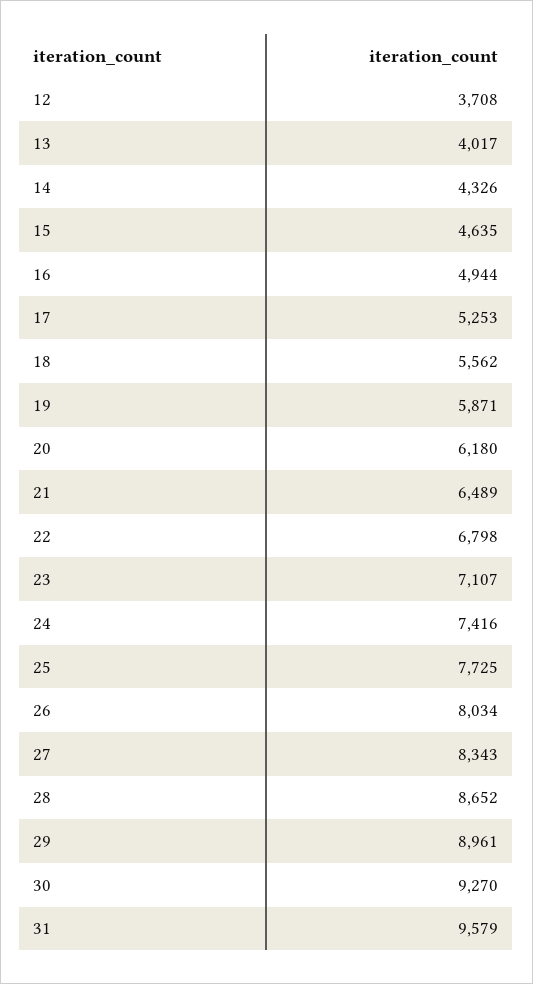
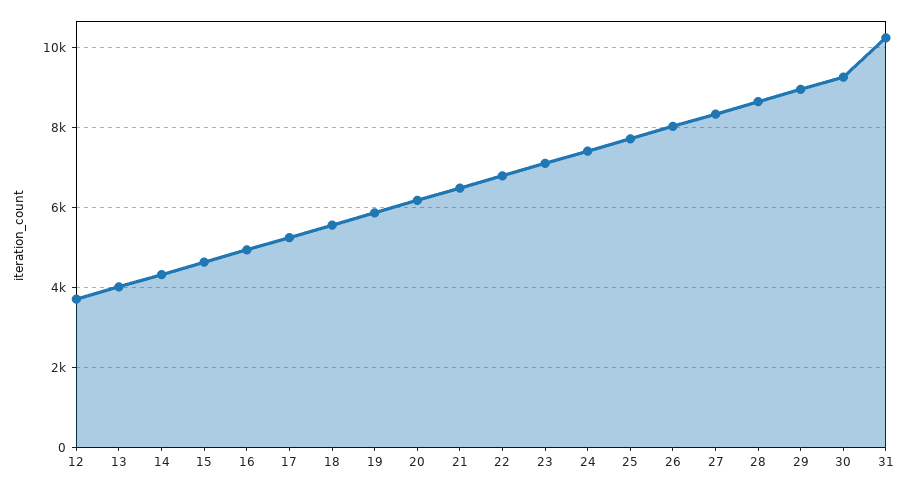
  {
    "12": 3708,
    "13": 4017,
    "14": 4326,
    "15": 4635,
    "16": 4944,
    "17": 5253,
    "18": 5562,
    "19": 5871,
    "20": 6180,
    "21": 6489,
    "22": 6798,
    "23": 7107,
    "24": 7416,
    "25": 7725,
    "26": 8034,
    "27": 8343,
    "28": 8652,
    "29": 8961,
    "30": 9270,
-   "31": 9579
+   "31": 10200
  }

